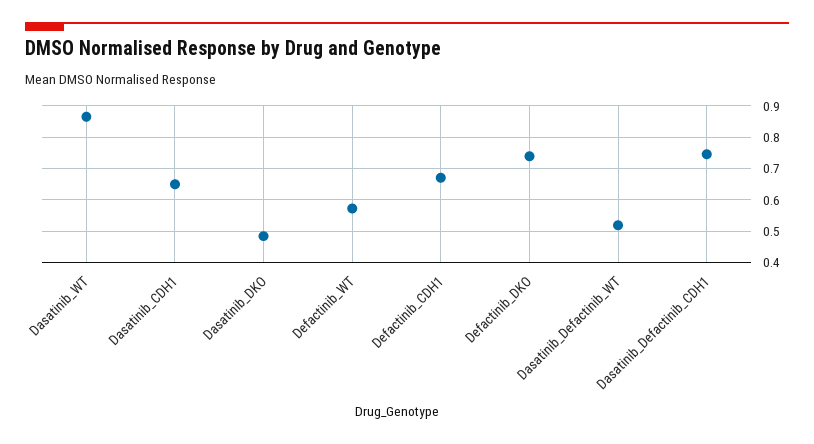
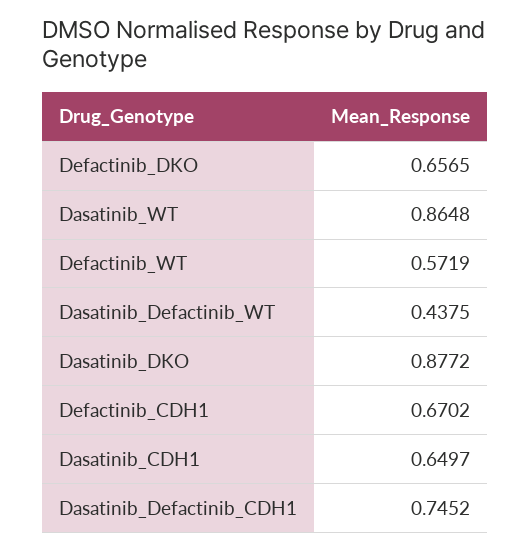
  {
    "Dasatinib_WT": 0.8648,
    "Dasatinib_CDH1": 0.6497,
-   "Dasatinib_DKO": 0.48,
+   "Dasatinib_DKO": 0.8772,
    "Defactinib_WT": 0.5719,
    "Defactinib_CDH1": 0.6702,
-   "Defactinib_DKO": 0.74,
+   "Defactinib_DKO": 0.6565,
-   "Dasatinib_Defactinib_WT": 0.52,
+   "Dasatinib_Defactinib_WT": 0.4375,
    "Dasatinib_Defactinib_CDH1": 0.7452
  }

